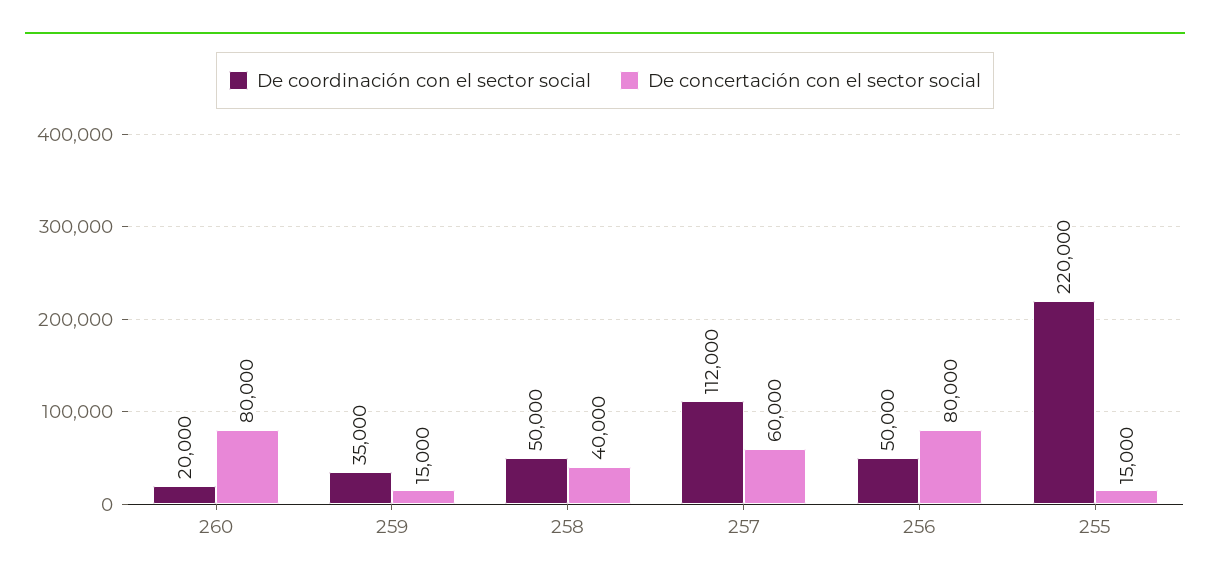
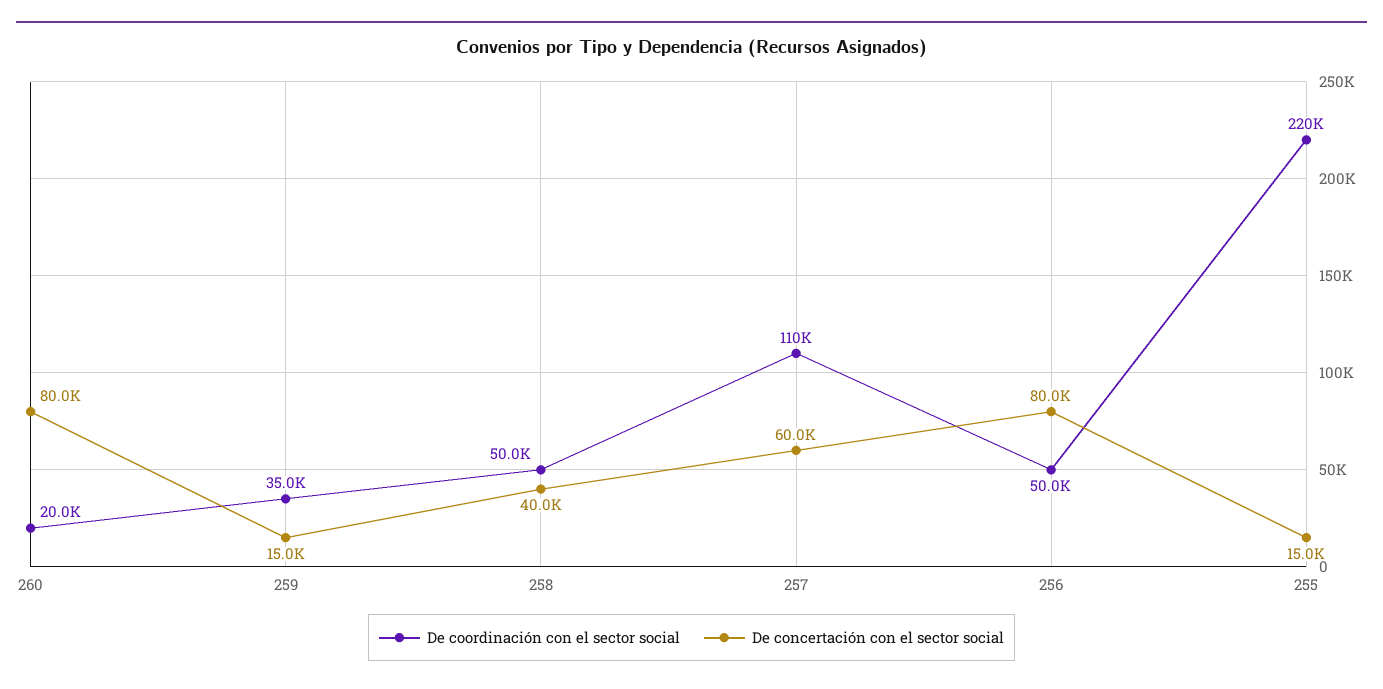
  {
    "De coordinación con el sector social": {
      "260": 20000,
      "259": 35000,
      "258": 50000,
-     "257": 112000,
+     "257": 110000,
      "256": 50000,
      "255": 220000
    },
    "De concertación con el sector social": {
      "260": 80000,
      "259": 15000,
      "258": 40000,
      "257": 60000,
      "256": 80000,
      "255": 15000
    }
  }

